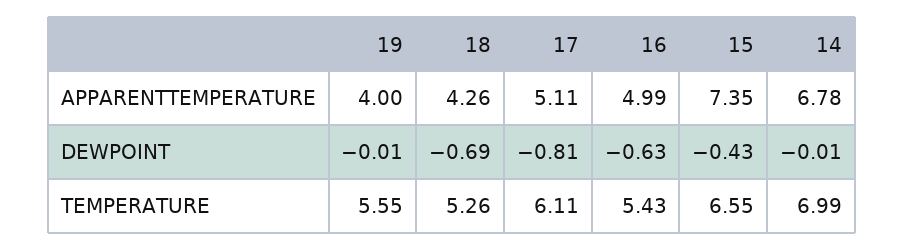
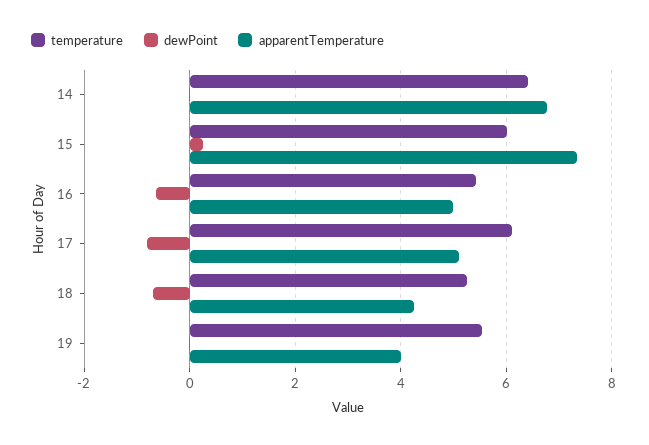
  {
    "APPARENTTEMPERATURE": {
      "19": 4,
      "18": 4.26,
      "17": 5.11,
      "16": 4.99,
      "15": 7.35,
      "14": 6.78
    },
    "DEWPOINT": {
      "19": -0.01,
      "18": -0.69,
      "17": -0.81,
      "16": -0.63,
-     "15": -0.43,
+     "15": 0.2,
      "14": -0.01
    },
    "TEMPERATURE": {
      "19": 5.55,
      "18": 5.26,
      "17": 6.11,
      "16": 5.43,
-     "15": 6.55,
+     "15": 6,
-     "14": 6.99
+     "14": 6.4
    }
  }

